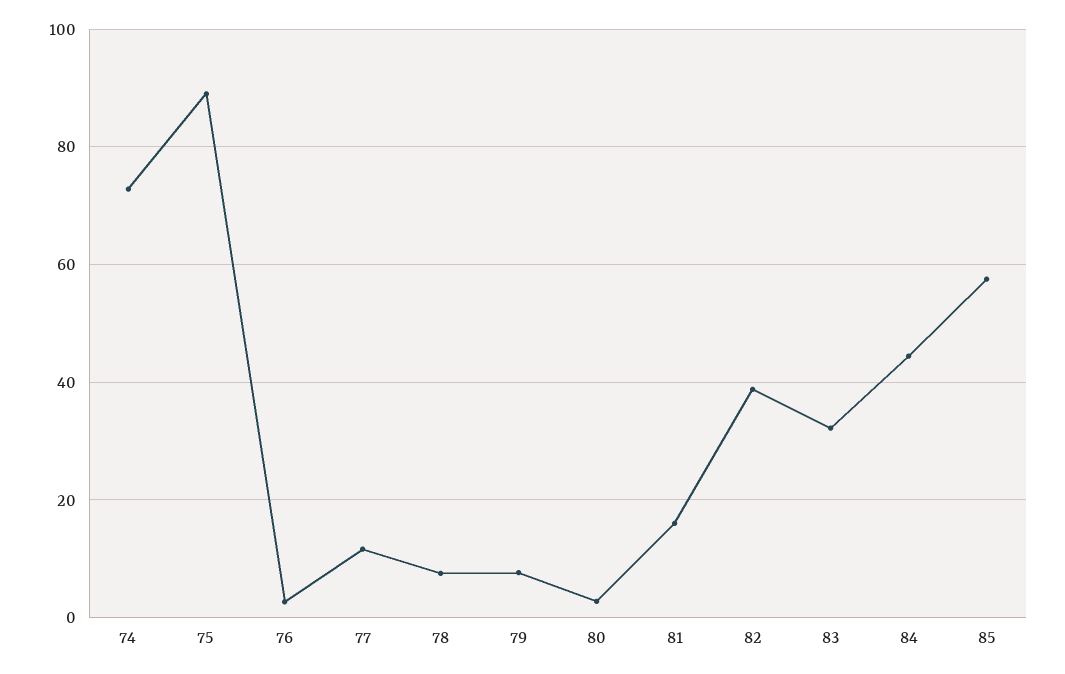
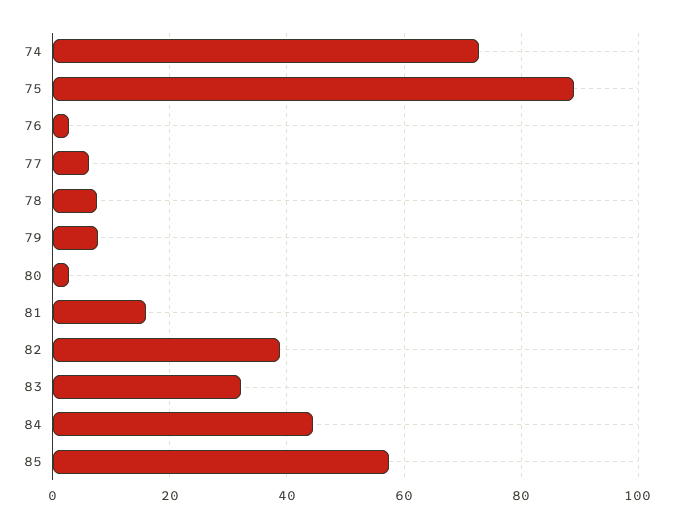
  {
    "74": 72,
    "75": 88,
    "76": 2,
-   "77": 12,
+   "77": 6,
    "78": 8,
    "79": 8,
    "80": 2,
    "81": 16,
    "82": 38,
    "83": 32,
    "84": 44,
    "85": 58
  }

